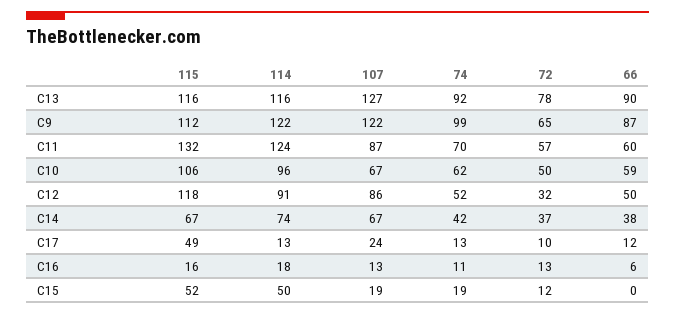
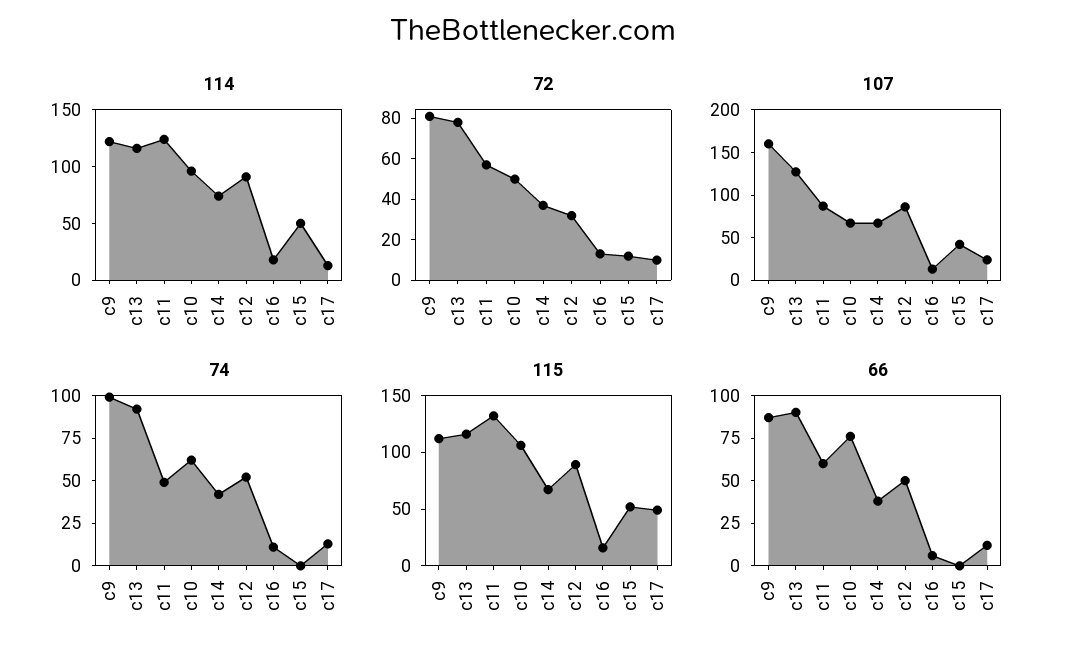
  {
    "115": {
      "C13": 116,
      "C9": 112,
      "C11": 132,
      "C10": 106,
-     "C12": 118,
+     "C12": 90,
      "C14": 67,
      "C17": 49,
      "C16": 16,
      "C15": 52
    },
    "114": {
      "C13": 116,
      "C9": 122,
      "C11": 124,
      "C10": 96,
      "C12": 91,
      "C14": 74,
      "C17": 13,
      "C16": 18,
      "C15": 50
    },
    "107": {
      "C13": 127,
-     "C9": 122,
+     "C9": 160,
      "C11": 87,
      "C10": 67,
      "C12": 86,
      "C14": 67,
      "C17": 24,
      "C16": 13,
-     "C15": 19
+     "C15": 40
    },
    "74": {
      "C13": 92,
      "C9": 99,
-     "C11": 70,
+     "C11": 50,
      "C10": 62,
      "C12": 52,
      "C14": 42,
      "C17": 13,
      "C16": 11,
-     "C15": 19
+     "C15": 0
    },
    "72": {
      "C13": 78,
-     "C9": 65,
+     "C9": 80,
      "C11": 57,
      "C10": 50,
      "C12": 32,
      "C14": 37,
      "C17": 10,
      "C16": 13,
      "C15": 12
    },
    "66": {
      "C13": 90,
      "C9": 87,
      "C11": 60,
-     "C10": 59,
+     "C10": 75,
      "C12": 50,
      "C14": 38,
      "C17": 12,
      "C16": 6,
      "C15": 0
    }
  }

